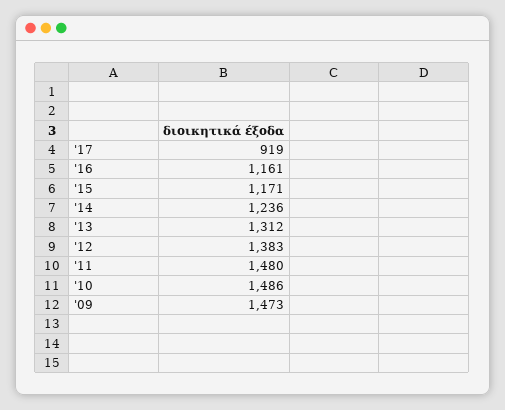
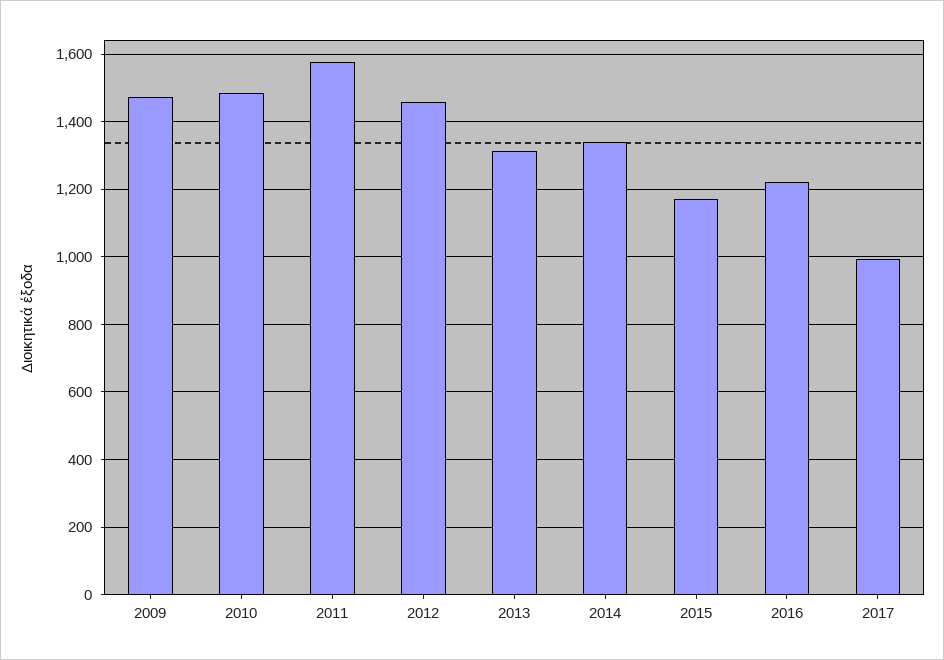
  {
-   "'17": 919,
+   "'17": 1000,
-   "'16": 1161,
+   "'16": 1220,
    "'15": 1171,
-   "'14": 1236,
+   "'14": 1340,
    "'13": 1312,
-   "'12": 1383,
+   "'12": 1460,
-   "'11": 1480,
+   "'11": 1580,
    "'10": 1486,
    "'09": 1473
  }

